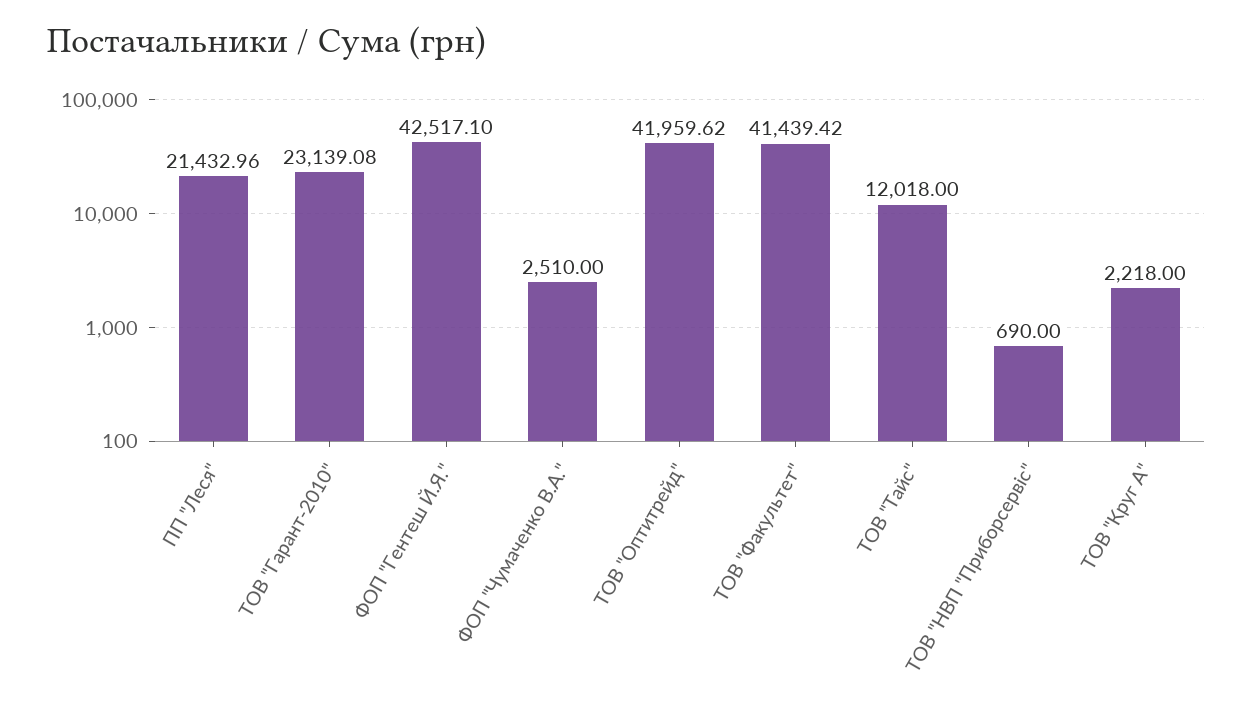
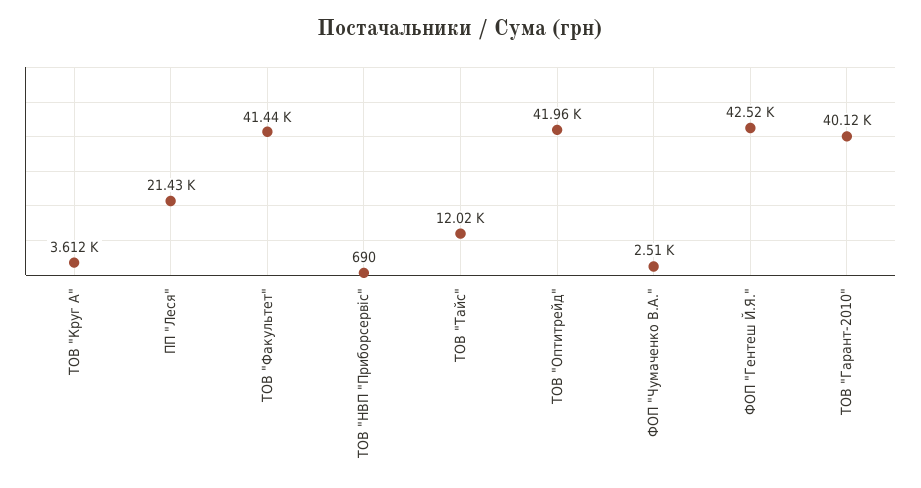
  {
    "ПП \"Леся\"": 21432.96,
-   "ТОВ \"Гарант-2010\"": 23139.08,
+   "ТОВ \"Гарант-2010\"": 40120,
    "ФОП \"Гентеш Й.Я.\"": 42517.1,
    "ФОП \"Чумаченко В.А.\"": 2510,
    "ТОВ \"Оптитрейд\"": 41959.62,
    "ТОВ \"Факультет\"": 41439.42,
    "ТОВ \"Тайс\"": 12018,
    "ТОВ \"НВП \"Приборсервіс\"": 690,
-   "ТОВ \"Круг А\"": 2218
+   "ТОВ \"Круг А\"": 3612
  }

